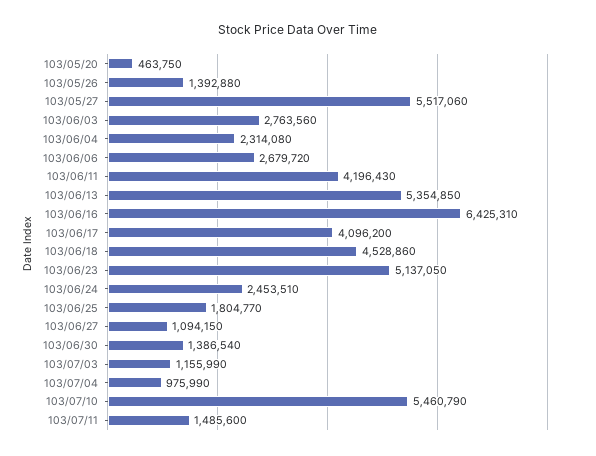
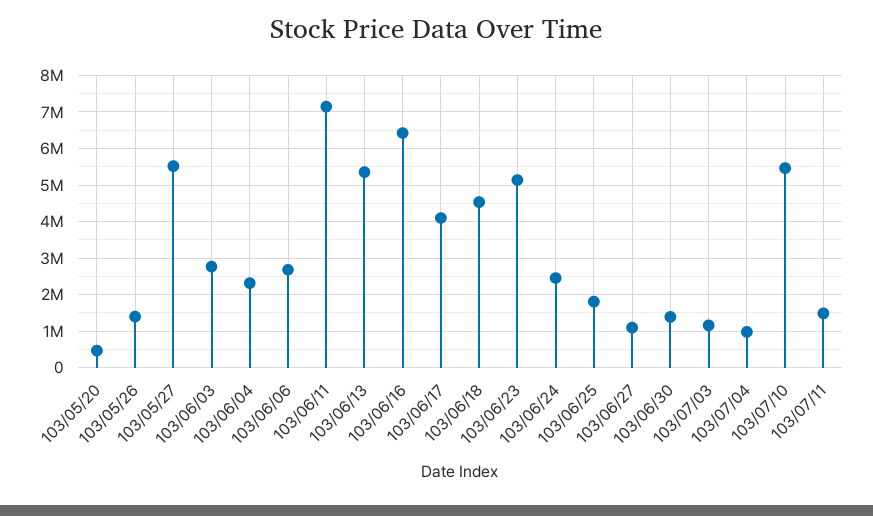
  {
    "103/05/20": 463750,
    "103/05/26": 1392880,
    "103/05/27": 5517060,
    "103/06/03": 2763560,
    "103/06/04": 2314080,
    "103/06/06": 2679720,
-   "103/06/11": 4196430,
+   "103/06/11": 7200000,
    "103/06/13": 5354850,
    "103/06/16": 6425310,
    "103/06/17": 4096200,
    "103/06/18": 4528860,
    "103/06/23": 5137050,
    "103/06/24": 2453510,
    "103/06/25": 1804770,
    "103/06/27": 1094150,
    "103/06/30": 1386540,
    "103/07/03": 1155990,
    "103/07/04": 975990,
    "103/07/10": 5460790,
    "103/07/11": 1485600
  }

